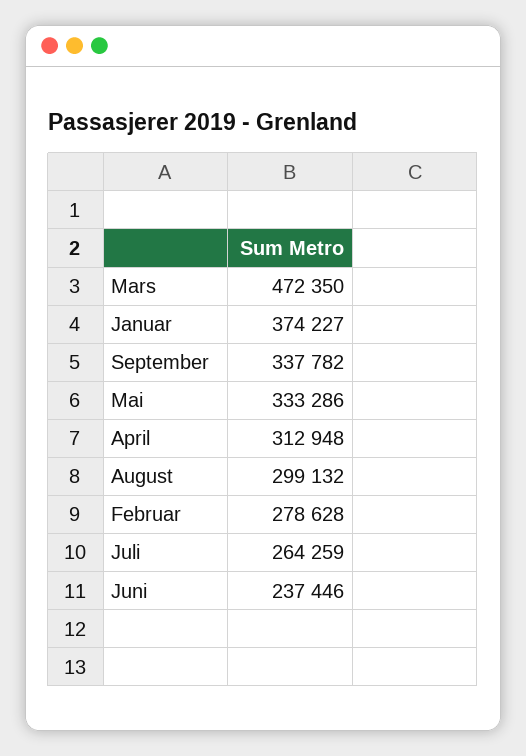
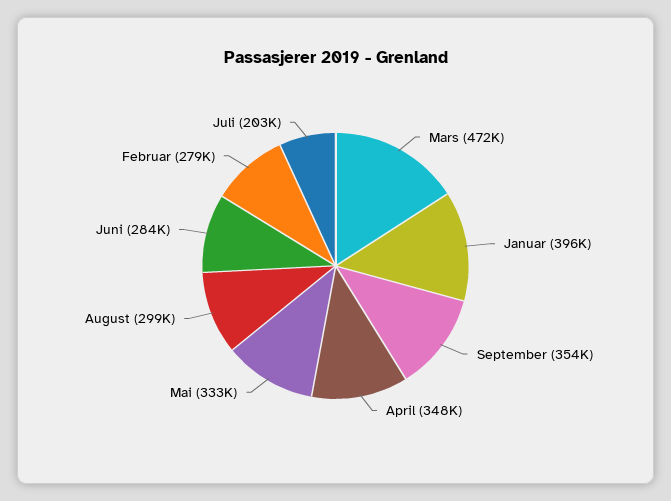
  {
    "Mars": 472350,
-   "Januar": 374227,
+   "Januar": 396000,
-   "September": 337782,
+   "September": 354000,
    "Mai": 333286,
-   "April": 312948,
+   "April": 348000,
    "August": 299132,
    "Februar": 278628,
-   "Juli": 264259,
+   "Juli": 203000,
-   "Juni": 237446
+   "Juni": 284000
  }

